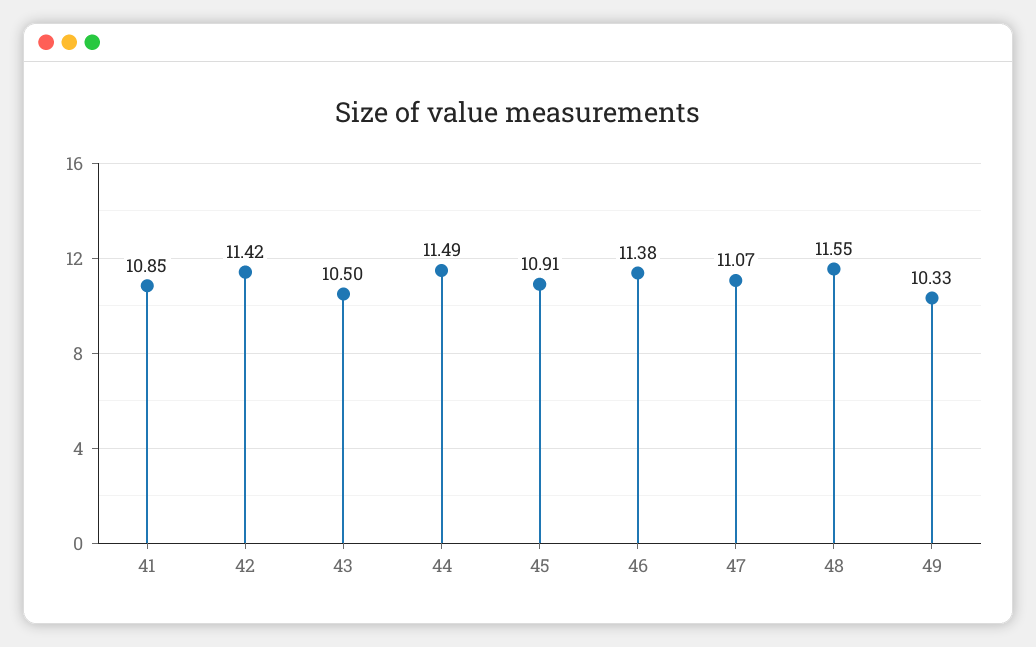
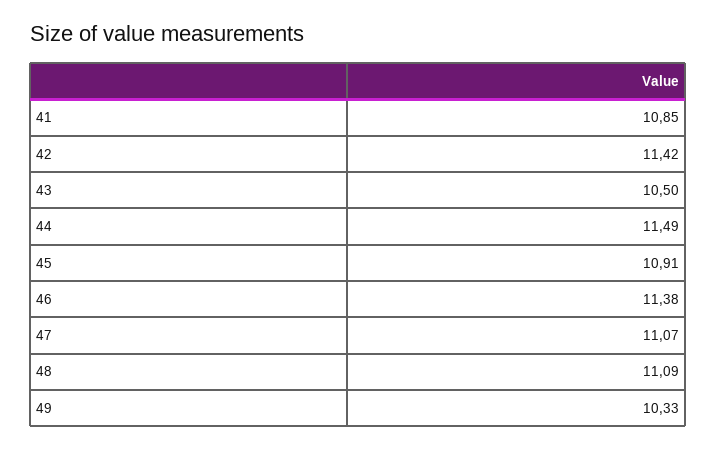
  {
    "41": 10.85,
    "42": 11.42,
    "43": 10.5,
    "44": 11.49,
    "45": 10.91,
    "46": 11.38,
    "47": 11.07,
-   "48": 11.55,
+   "48": 11.09,
    "49": 10.33
  }

